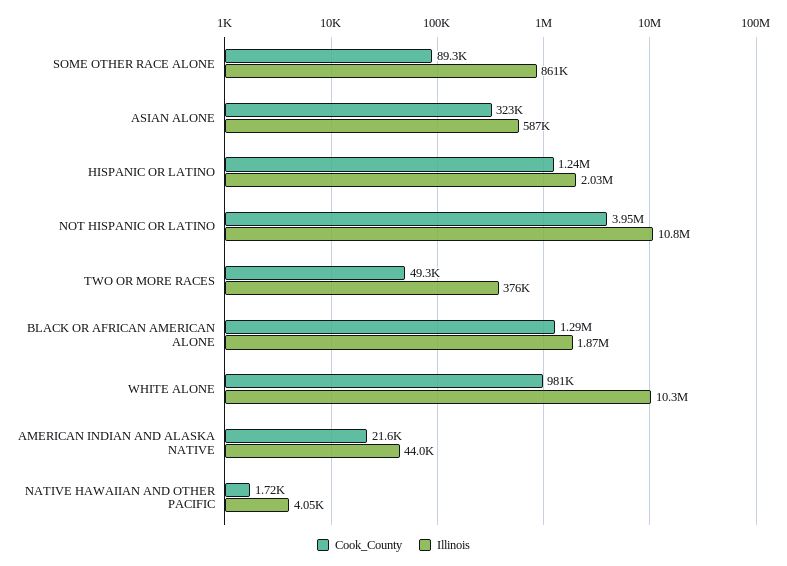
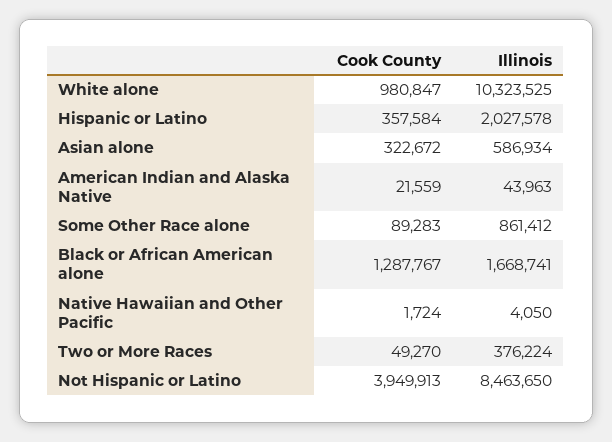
  {
    "Cook_County": {
      "SOME OTHER RACE ALONE": 89283,
      "ASIAN ALONE": 322672,
-     "HISPANIC OR LATINO": 1240000,
+     "HISPANIC OR LATINO": 357584,
      "NOT HISPANIC OR LATINO": 3949913,
      "TWO OR MORE RACES": 49270,
      "BLACK OR AFRICAN AMERICAN ALONE": 1287767,
      "WHITE ALONE": 980847,
      "AMERICAN INDIAN AND ALASKA NATIVE": 21559,
      "NATIVE HAWAIIAN AND OTHER PACIFIC": 1724
    },
    "Illinois": {
      "SOME OTHER RACE ALONE": 861412,
      "ASIAN ALONE": 586934,
      "HISPANIC OR LATINO": 2027578,
-     "NOT HISPANIC OR LATINO": 10800000,
+     "NOT HISPANIC OR LATINO": 8463650,
      "TWO OR MORE RACES": 376224,
-     "BLACK OR AFRICAN AMERICAN ALONE": 1870000,
+     "BLACK OR AFRICAN AMERICAN ALONE": 1668741,
      "WHITE ALONE": 10323525,
      "AMERICAN INDIAN AND ALASKA NATIVE": 43963,
      "NATIVE HAWAIIAN AND OTHER PACIFIC": 4050
    }
  }

